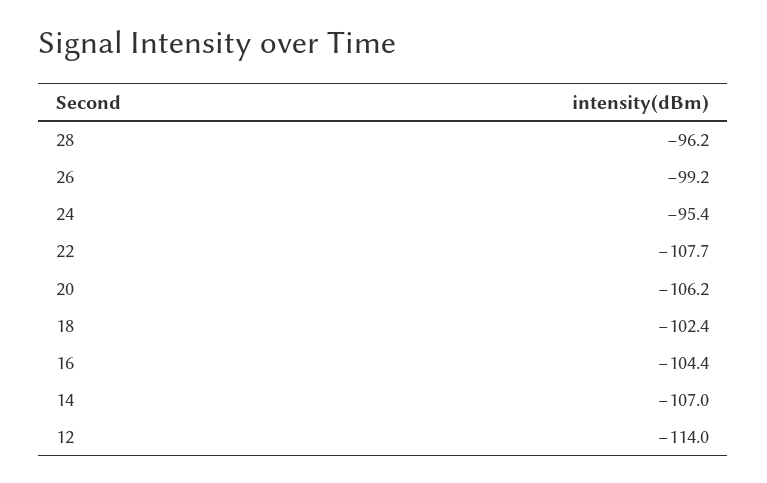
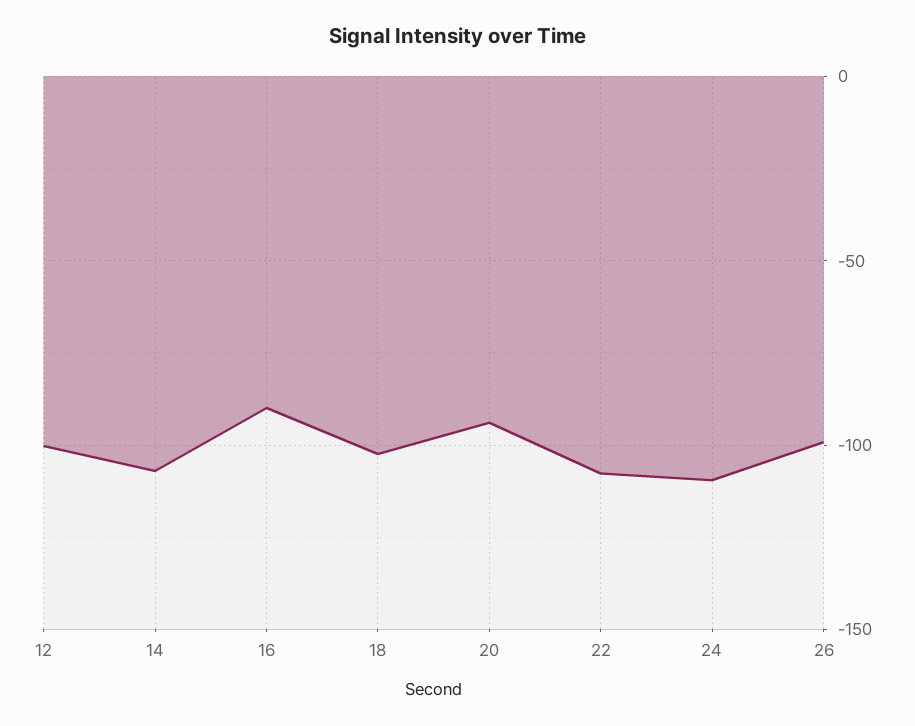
  {
-   "28": -96.2,
    "26": -99.2,
-   "24": -95.4,
+   "24": -110,
    "22": -107.7,
-   "20": -106.2,
+   "20": -95,
    "18": -102.4,
-   "16": -104.4,
+   "16": -90,
    "14": -107,
-   "12": -114
+   "12": -100
  }

